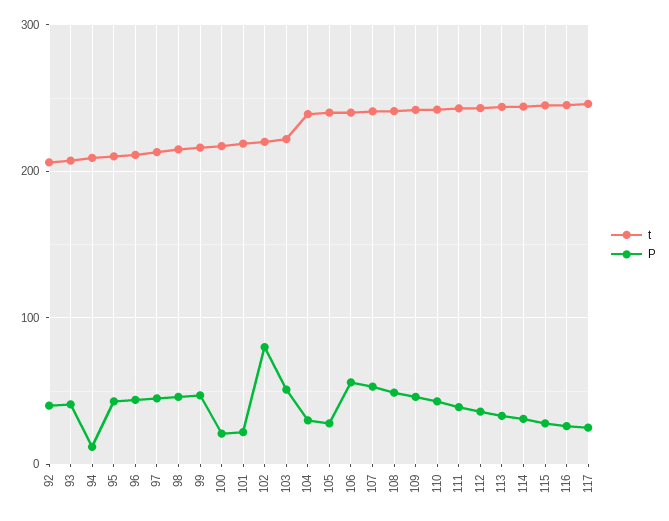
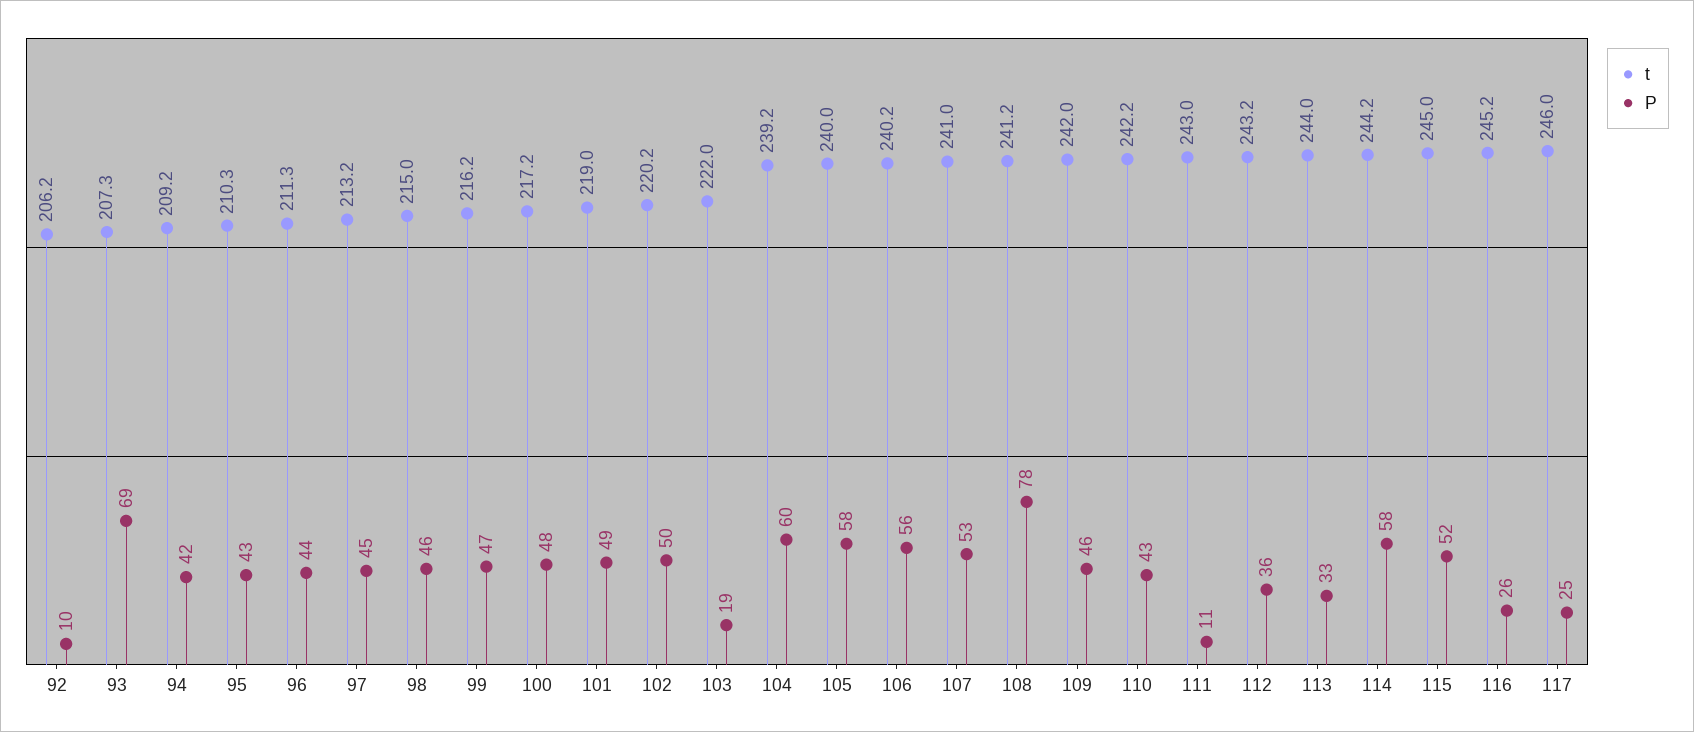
  {
    "t": {
      "92": 206.2,
      "93": 207.3,
      "94": 209.2,
      "95": 210.3,
      "96": 211.3,
      "97": 213.2,
      "98": 215,
      "99": 216.2,
      "100": 217.2,
      "101": 219,
      "102": 220.2,
      "103": 222,
      "104": 239.2,
      "105": 240,
      "106": 240.2,
      "107": 241,
      "108": 241.2,
      "109": 242,
      "110": 242.2,
      "111": 243,
      "112": 243.2,
      "113": 244,
      "114": 244.2,
      "115": 245,
      "116": 245.2,
      "117": 246
    },
    "P": {
-     "92": 40,
+     "92": 10,
-     "93": 40,
+     "93": 69,
-     "94": 10,
+     "94": 42,
      "95": 43,
      "96": 44,
      "97": 45,
      "98": 46,
      "99": 47,
-     "100": 20,
+     "100": 48,
-     "101": 20,
+     "101": 49,
-     "102": 80,
+     "102": 50,
-     "103": 50,
+     "103": 19,
-     "104": 30,
+     "104": 60,
-     "105": 30,
+     "105": 58,
      "106": 56,
      "107": 53,
-     "108": 50,
+     "108": 78,
      "109": 46,
      "110": 43,
-     "111": 40,
+     "111": 11,
      "112": 36,
      "113": 33,
-     "114": 30,
+     "114": 58,
-     "115": 30,
+     "115": 52,
      "116": 26,
      "117": 25
    }
  }

